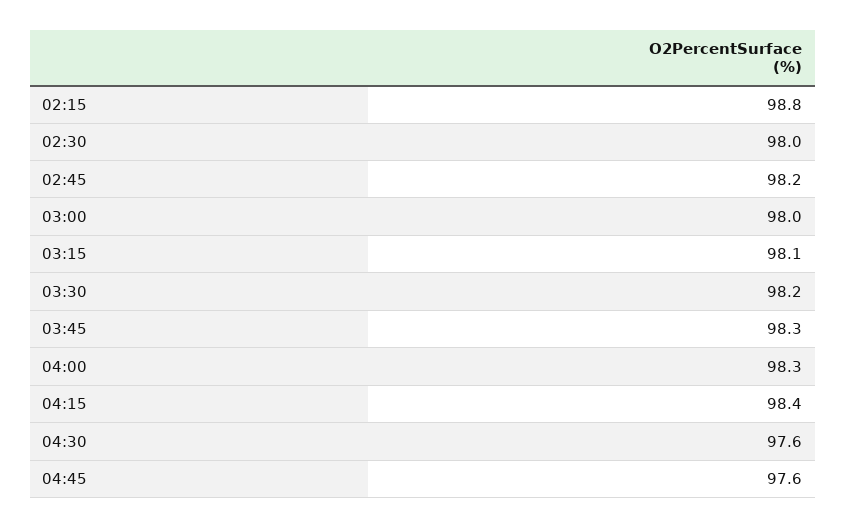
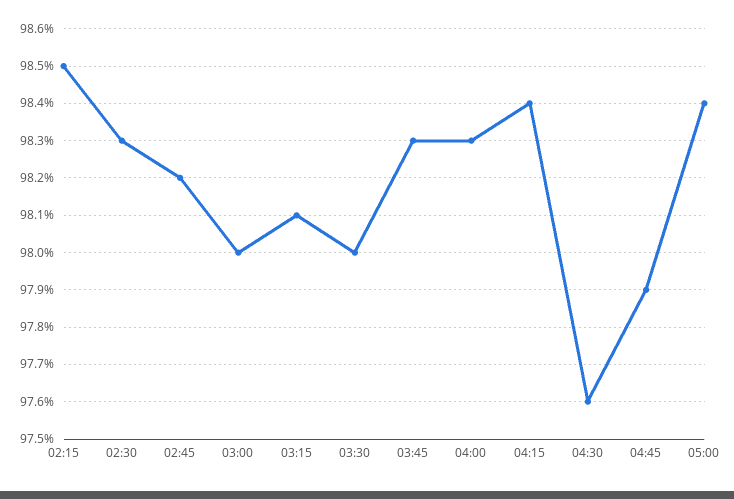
  {
-   "02:15": 98.8,
+   "02:15": 98.5,
-   "02:30": 98,
+   "02:30": 98.3,
    "02:45": 98.2,
    "03:00": 98,
    "03:15": 98.1,
-   "03:30": 98.2,
+   "03:30": 98,
    "03:45": 98.3,
    "04:00": 98.3,
    "04:15": 98.4,
    "04:30": 97.6,
-   "04:45": 97.6
+   "04:45": 97.9,
+   "05:00": 98.4
  }

